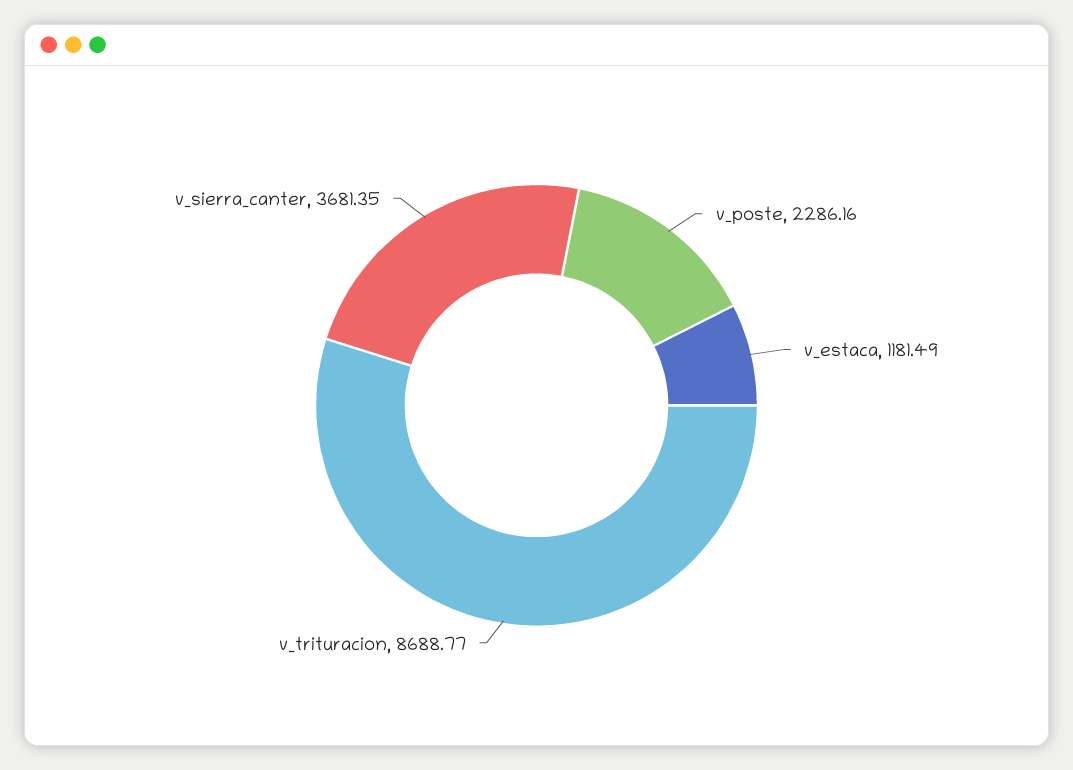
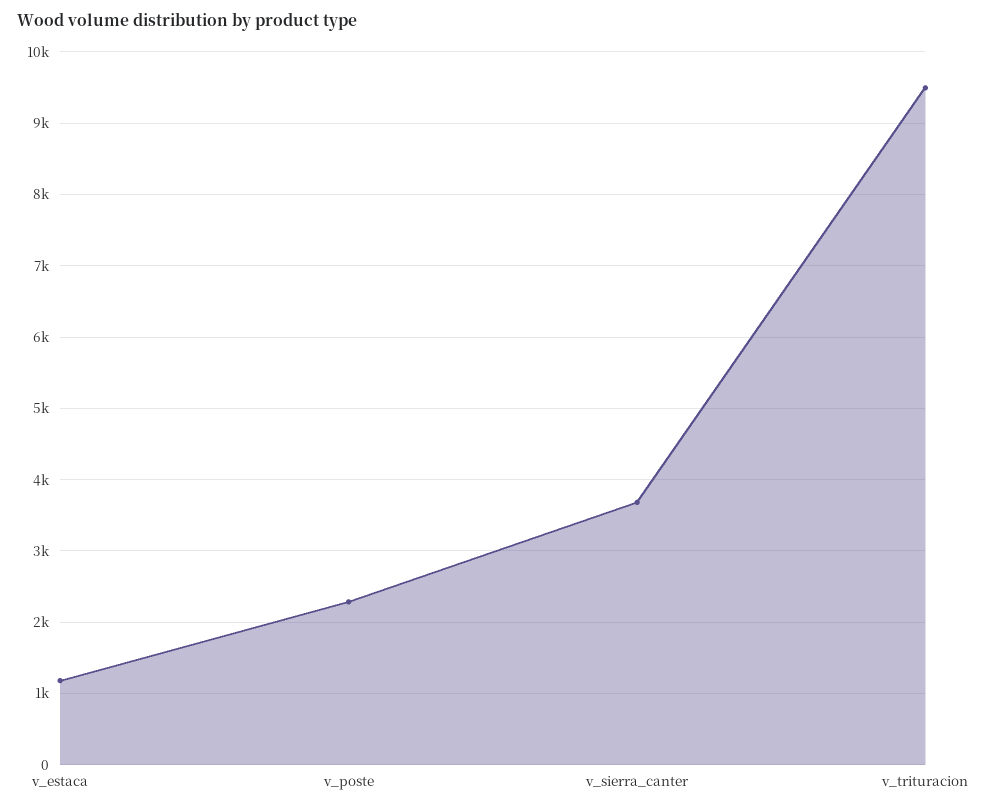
  {
    "v_poste": 2286.16,
    "v_estaca": 1181.49,
-   "v_trituracion": 8688.77,
+   "v_trituracion": 9500,
    "v_sierra_canter": 3681.35
  }

